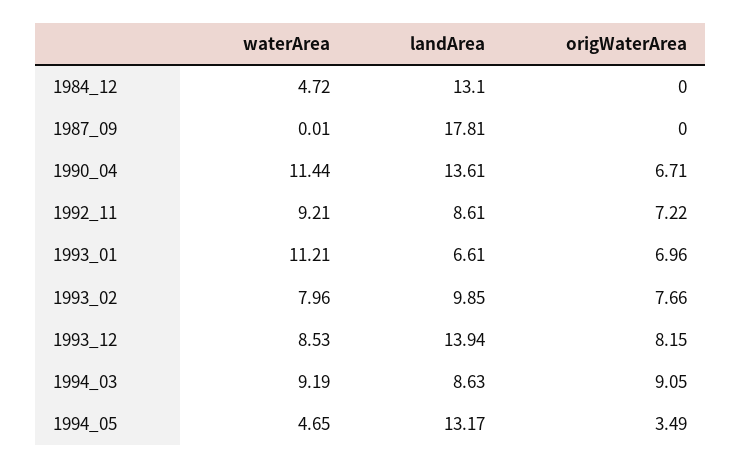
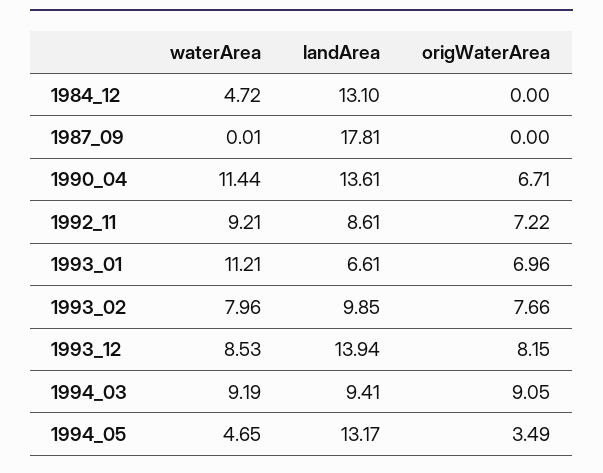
  {
    "waterArea": {
      "1984_12": 4.72,
      "1987_09": 0.01,
      "1990_04": 11.44,
      "1992_11": 9.21,
      "1993_01": 11.21,
      "1993_02": 7.96,
      "1993_12": 8.53,
      "1994_03": 9.19,
      "1994_05": 4.65
    },
    "landArea": {
      "1984_12": 13.1,
      "1987_09": 17.81,
      "1990_04": 13.61,
      "1992_11": 8.61,
      "1993_01": 6.61,
      "1993_02": 9.85,
      "1993_12": 13.94,
-     "1994_03": 8.63,
+     "1994_03": 9.41,
      "1994_05": 13.17
    },
    "origWaterArea": {
      "1984_12": 0,
      "1987_09": 0,
      "1990_04": 6.71,
      "1992_11": 7.22,
      "1993_01": 6.96,
      "1993_02": 7.66,
      "1993_12": 8.15,
      "1994_03": 9.05,
      "1994_05": 3.49
    }
  }

